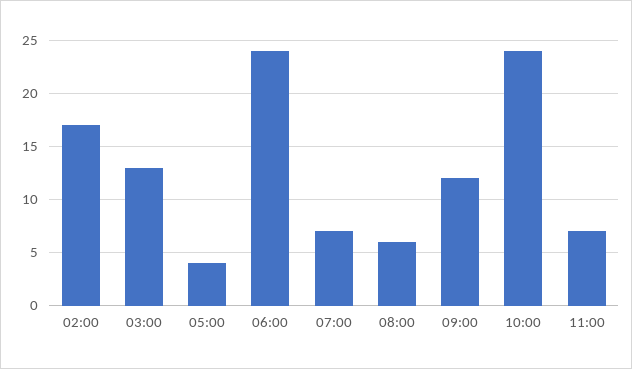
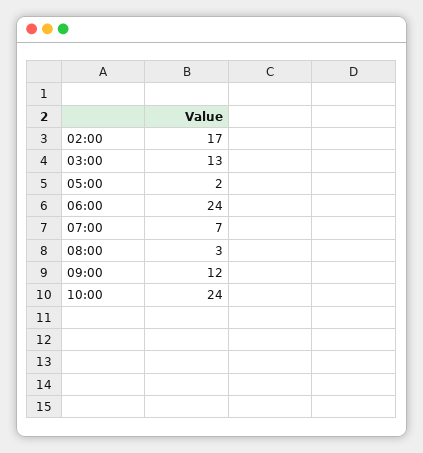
  {
    "02:00": 17,
    "03:00": 13,
-   "05:00": 4,
+   "05:00": 2,
    "06:00": 24,
    "07:00": 7,
-   "08:00": 6,
+   "08:00": 3,
    "09:00": 12,
-   "10:00": 24,
+   "10:00": 24
-   "11:00": 7
  }

